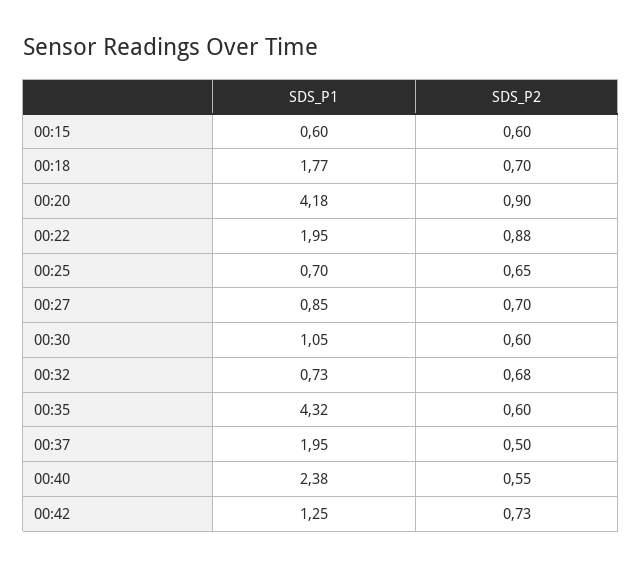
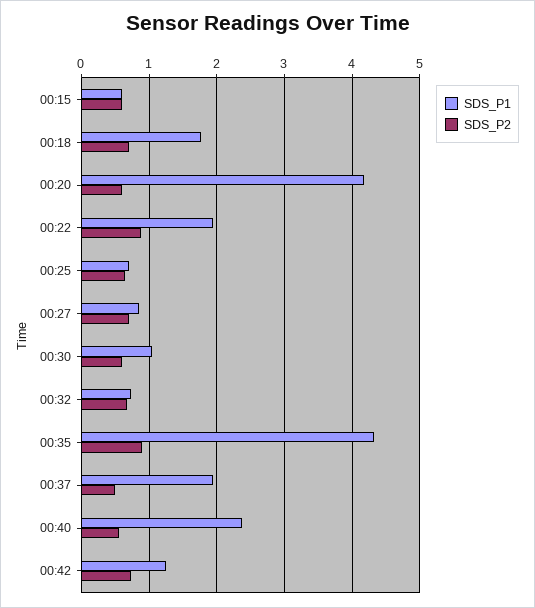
  {
    "SDS_P1": {
      "00:15": 0.6,
      "00:18": 1.77,
      "00:20": 4.18,
      "00:22": 1.95,
      "00:25": 0.7,
      "00:27": 0.85,
      "00:30": 1.05,
      "00:32": 0.73,
      "00:35": 4.32,
      "00:37": 1.95,
      "00:40": 2.38,
      "00:42": 1.25
    },
    "SDS_P2": {
      "00:15": 0.6,
      "00:18": 0.7,
-     "00:20": 0.9,
+     "00:20": 0.6,
      "00:22": 0.88,
      "00:25": 0.65,
      "00:27": 0.7,
      "00:30": 0.6,
      "00:32": 0.68,
-     "00:35": 0.6,
+     "00:35": 0.9,
      "00:37": 0.5,
      "00:40": 0.55,
      "00:42": 0.73
    }
  }

